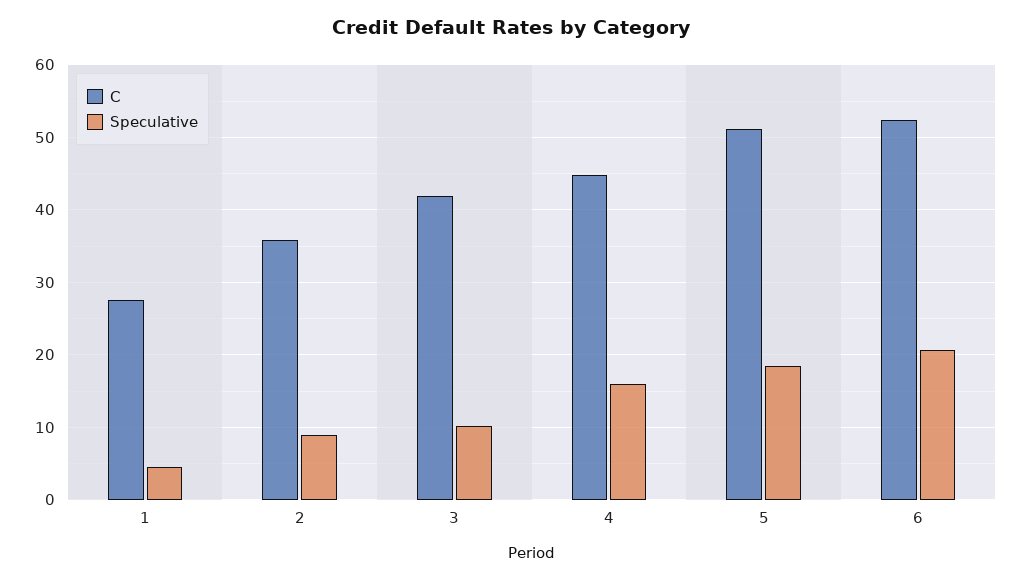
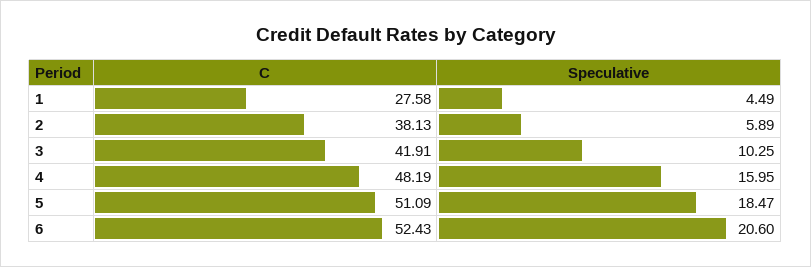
  {
    "C": {
      "1": 27.58,
-     "2": 36,
+     "2": 38.13,
      "3": 41.91,
-     "4": 45,
+     "4": 48.19,
      "5": 51.09,
      "6": 52.43
    },
    "Speculative": {
      "1": 4.49,
-     "2": 9,
+     "2": 5.89,
      "3": 10.25,
      "4": 15.95,
      "5": 18.47,
      "6": 20.6
    }
  }

